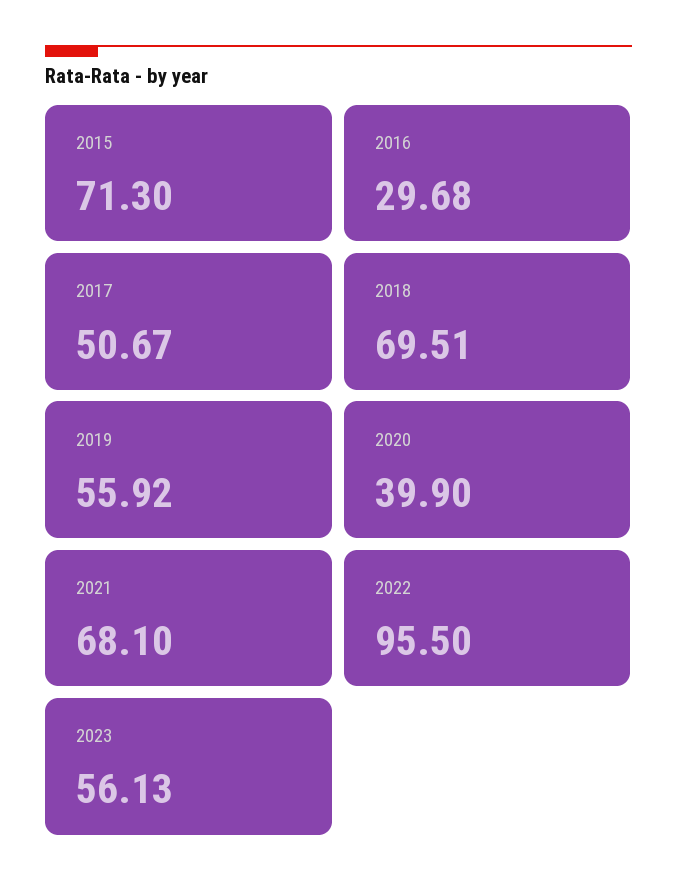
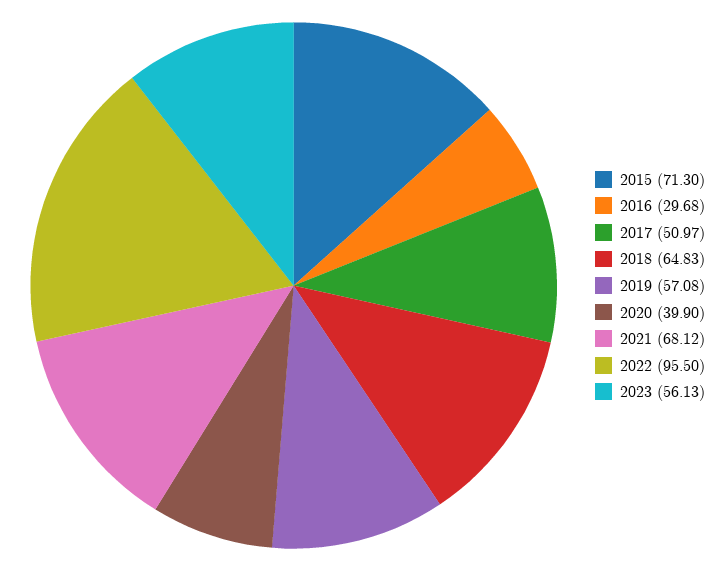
  {
    "2015": 71.3,
    "2016": 29.68,
-   "2017": 50.67,
+   "2017": 50.97,
-   "2018": 69.51,
+   "2018": 64.83,
-   "2019": 55.92,
+   "2019": 57.08,
    "2020": 39.9,
-   "2021": 68.1,
+   "2021": 68.12,
    "2022": 95.5,
    "2023": 56.13
  }

